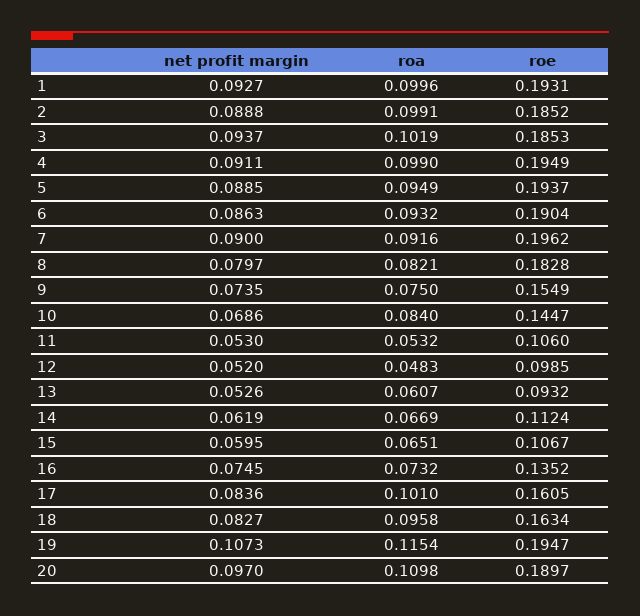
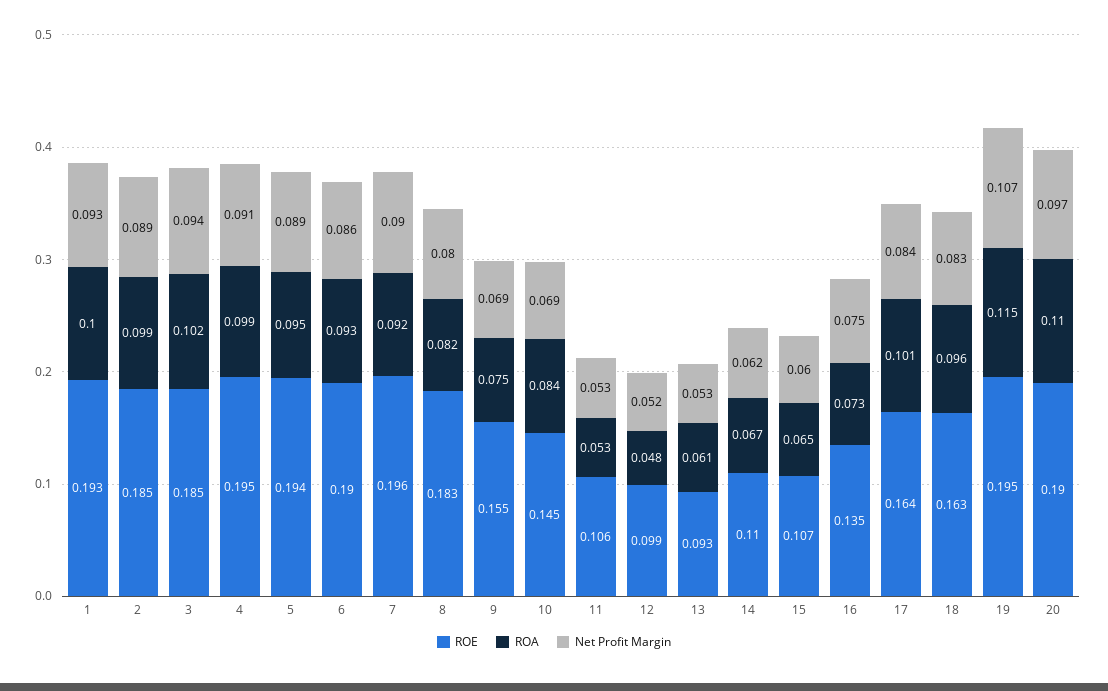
  {
    "net profit margin": {
      "1": 0.0927,
      "2": 0.0888,
      "3": 0.0937,
      "4": 0.0911,
      "5": 0.0885,
      "6": 0.0863,
      "7": 0.09,
      "8": 0.0797,
-     "9": 0.0735,
+     "9": 0.069,
      "10": 0.0686,
      "11": 0.053,
      "12": 0.052,
      "13": 0.0526,
      "14": 0.0619,
      "15": 0.0595,
      "16": 0.0745,
      "17": 0.0836,
      "18": 0.0827,
      "19": 0.1073,
      "20": 0.097
    },
    "roa": {
      "1": 0.0996,
      "2": 0.0991,
      "3": 0.1019,
      "4": 0.099,
      "5": 0.0949,
      "6": 0.0932,
      "7": 0.0916,
      "8": 0.0821,
      "9": 0.075,
      "10": 0.084,
      "11": 0.0532,
      "12": 0.0483,
      "13": 0.0607,
      "14": 0.0669,
      "15": 0.0651,
      "16": 0.0732,
      "17": 0.101,
      "18": 0.0958,
      "19": 0.1154,
      "20": 0.1098
    },
    "roe": {
      "1": 0.1931,
      "2": 0.1852,
      "3": 0.1853,
      "4": 0.1949,
      "5": 0.1937,
      "6": 0.1904,
      "7": 0.1962,
      "8": 0.1828,
      "9": 0.1549,
      "10": 0.1447,
      "11": 0.106,
      "12": 0.0985,
      "13": 0.0932,
-     "14": 0.1124,
+     "14": 0.11,
      "15": 0.1067,
      "16": 0.1352,
-     "17": 0.1605,
+     "17": 0.164,
      "18": 0.1634,
      "19": 0.1947,
      "20": 0.1897
    }
  }

